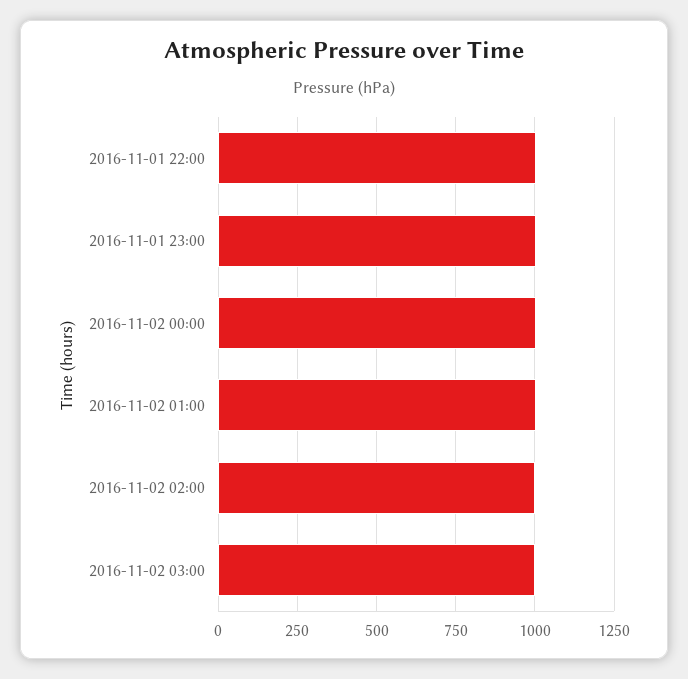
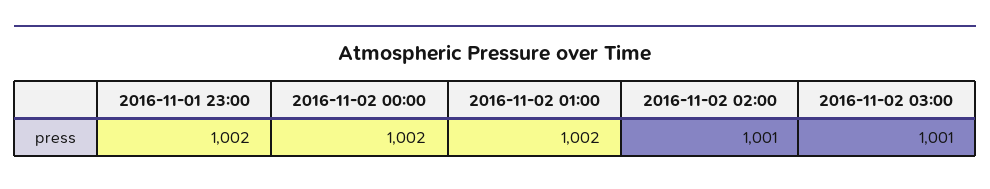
  {
-   "2016-11-01 22:00": 1000,
    "2016-11-01 23:00": 1002,
    "2016-11-02 00:00": 1002,
    "2016-11-02 01:00": 1002,
    "2016-11-02 02:00": 1001,
    "2016-11-02 03:00": 1001
  }

